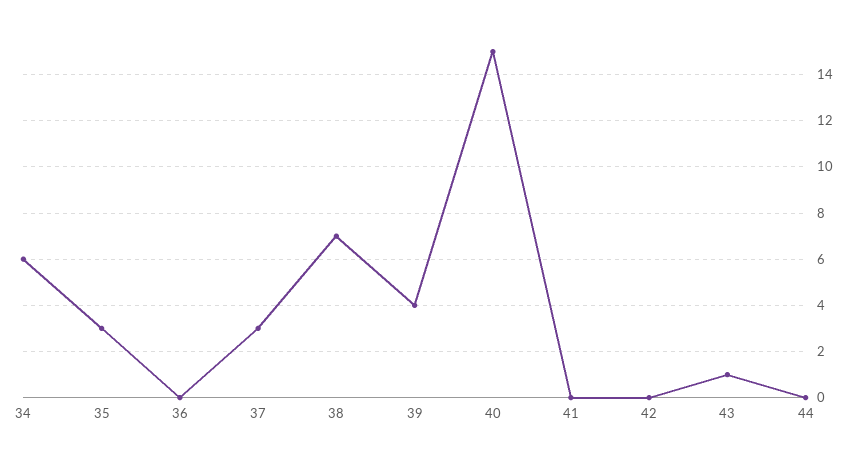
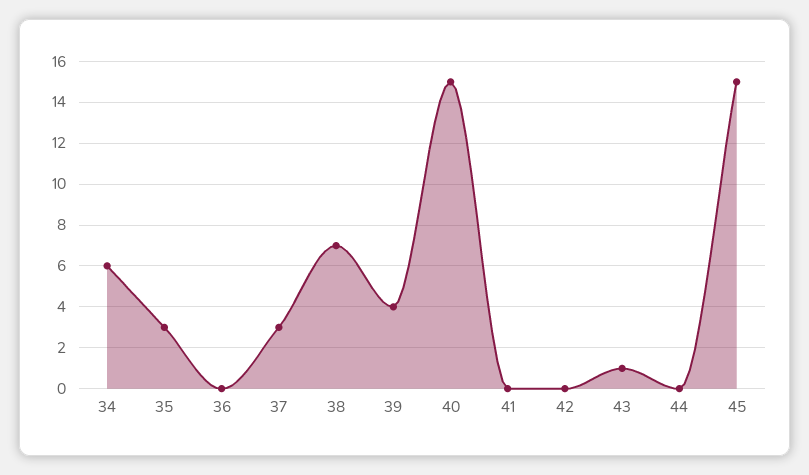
  {
    "34": 6,
    "35": 3,
    "36": 0,
    "37": 3,
    "38": 7,
    "39": 4,
    "40": 15,
    "41": 0,
    "42": 0,
    "43": 1,
-   "44": 0
+   "44": 0,
+   "45": 15
  }

